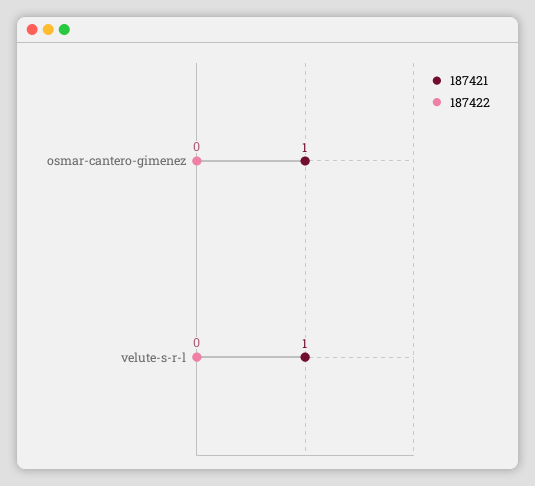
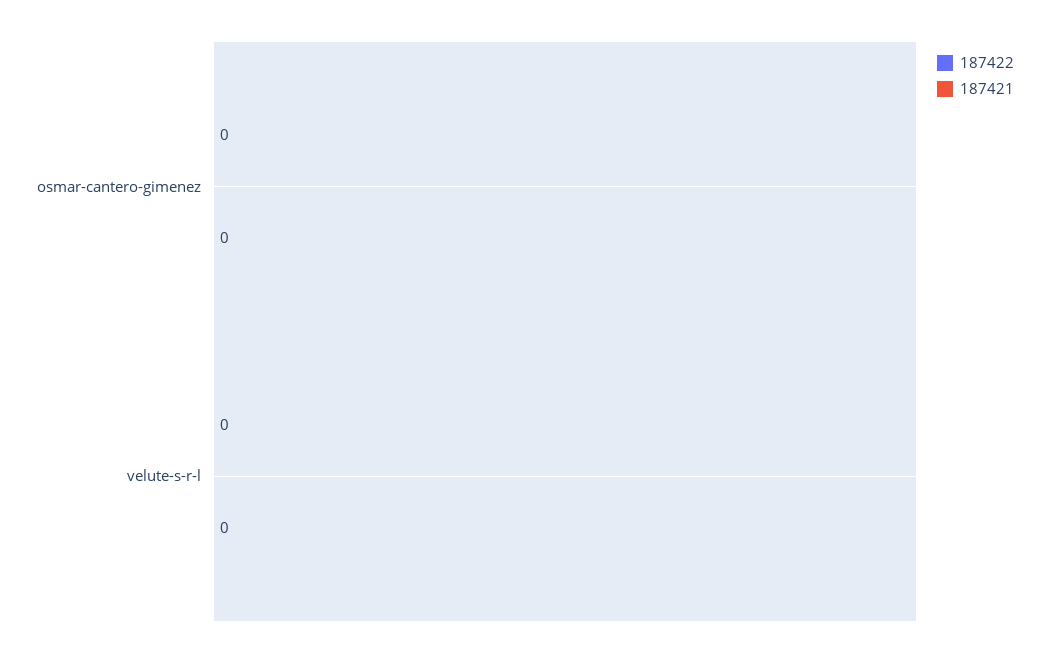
  {
    "187421": {
-     "osmar-cantero-gimenez": 1,
+     "osmar-cantero-gimenez": 0,
-     "velute-s-r-l": 1
+     "velute-s-r-l": 0
    },
    "187422": {
      "osmar-cantero-gimenez": 0,
      "velute-s-r-l": 0
    }
  }

